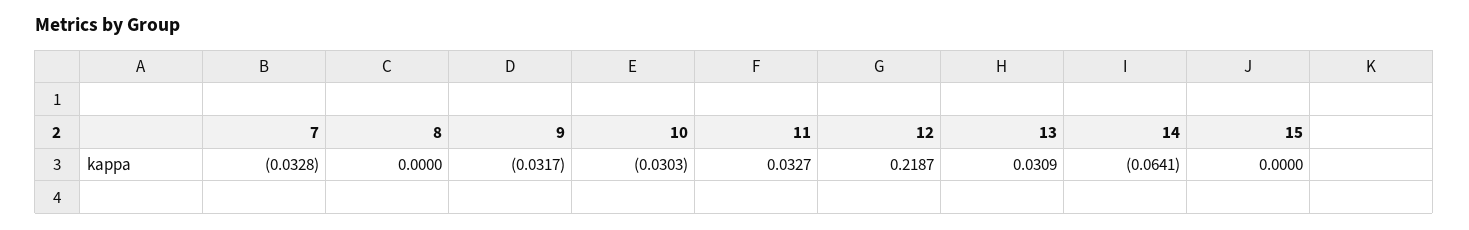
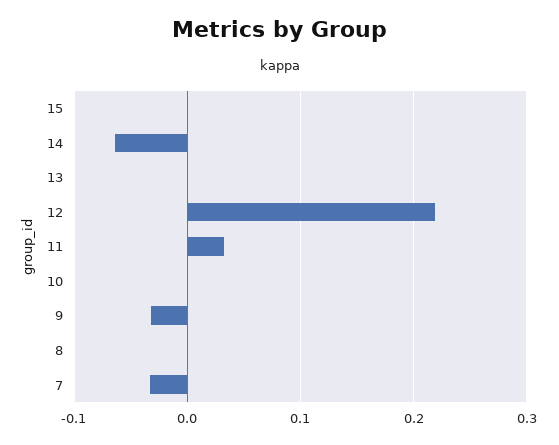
  {
    "7": -0.0328,
    "8": 0,
    "9": -0.0317,
-   "10": -0.0303,
+   "10": 0,
    "11": 0.0327,
    "12": 0.2187,
-   "13": 0.0309,
+   "13": 0,
    "14": -0.0641,
    "15": 0
  }

